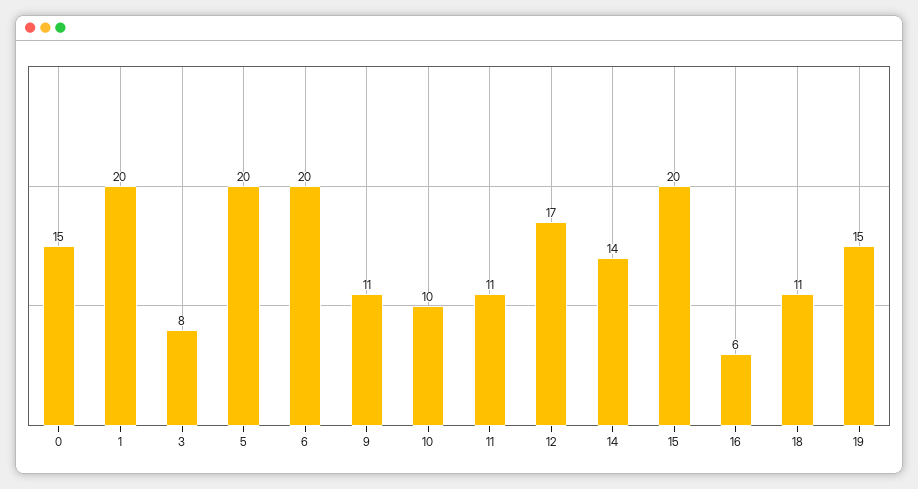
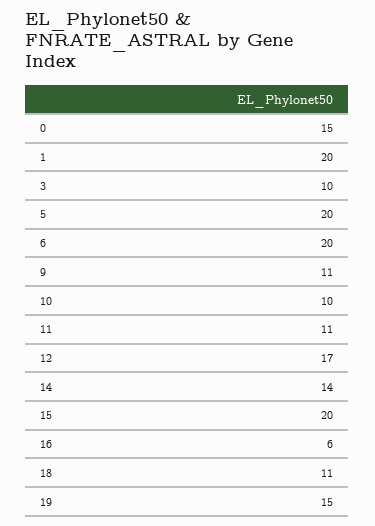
  {
    "0": 15,
    "1": 20,
-   "3": 8,
+   "3": 10,
    "5": 20,
    "6": 20,
    "9": 11,
    "10": 10,
    "11": 11,
    "12": 17,
    "14": 14,
    "15": 20,
    "16": 6,
    "18": 11,
    "19": 15
  }

